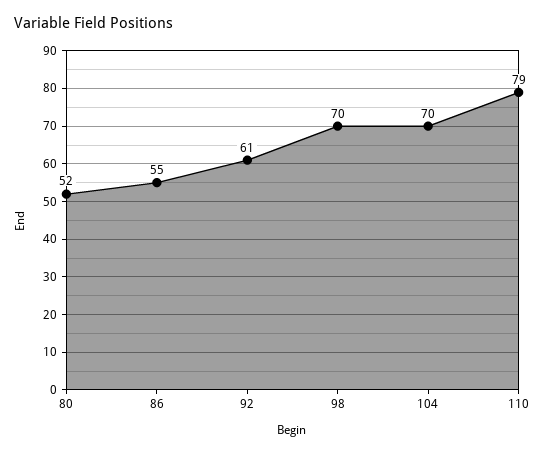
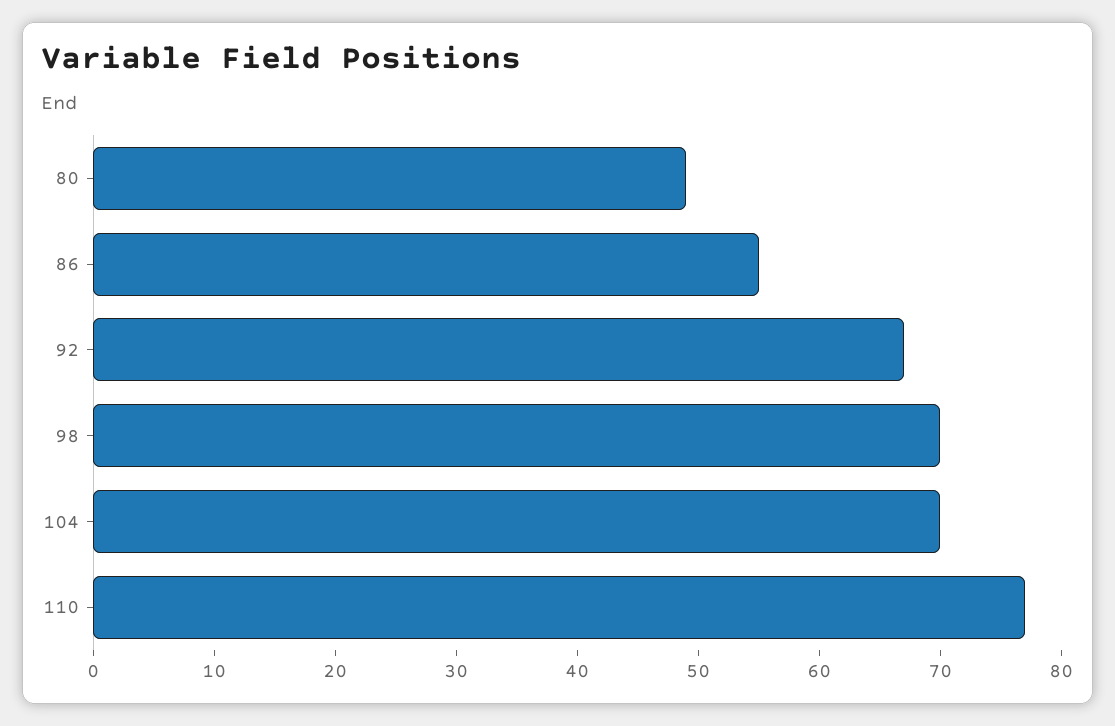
  {
-   "80": 52,
+   "80": 49,
    "86": 55,
-   "92": 61,
+   "92": 67,
    "98": 70,
    "104": 70,
-   "110": 79
+   "110": 77
  }

